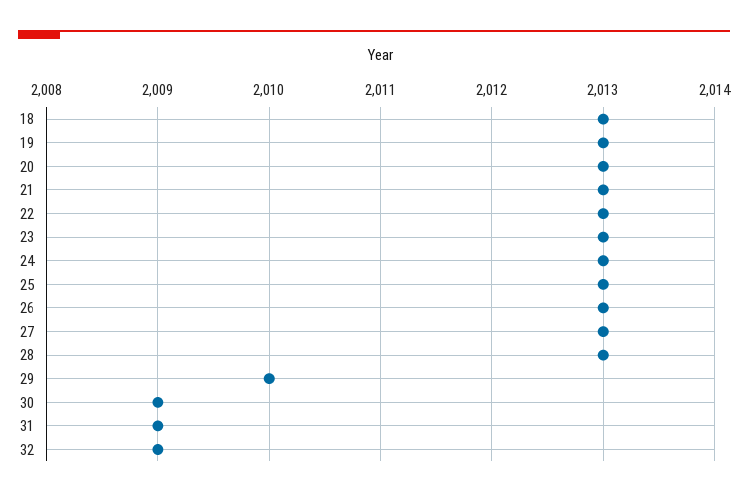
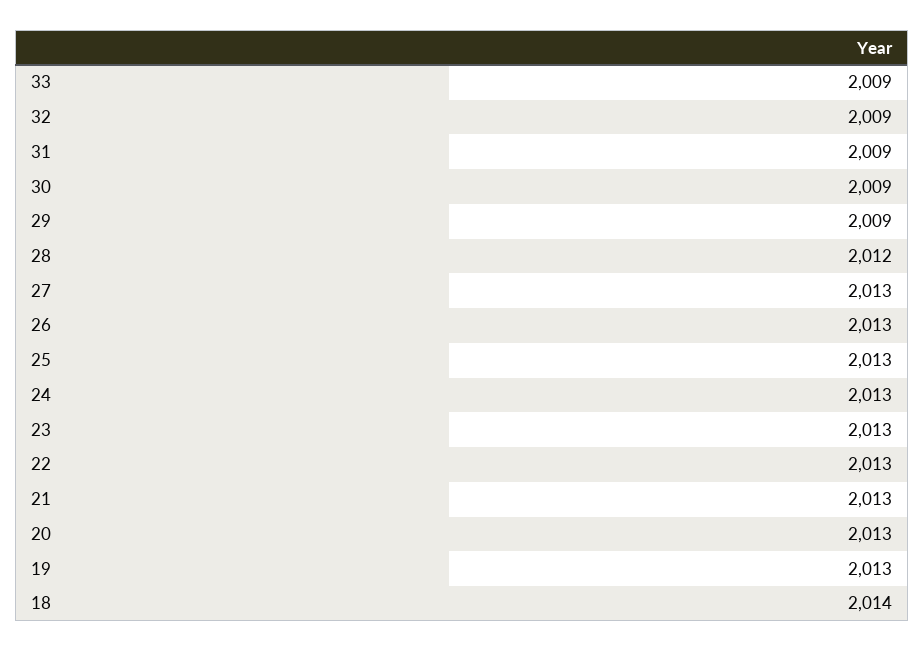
  {
-   "18": 2013,
+   "18": 2014,
    "19": 2013,
    "20": 2013,
    "21": 2013,
    "22": 2013,
    "23": 2013,
    "24": 2013,
    "25": 2013,
    "26": 2013,
    "27": 2013,
-   "28": 2013,
+   "28": 2012,
-   "29": 2010,
+   "29": 2009,
    "30": 2009,
    "31": 2009,
-   "32": 2009
+   "32": 2009,
+   "33": 2009
  }

